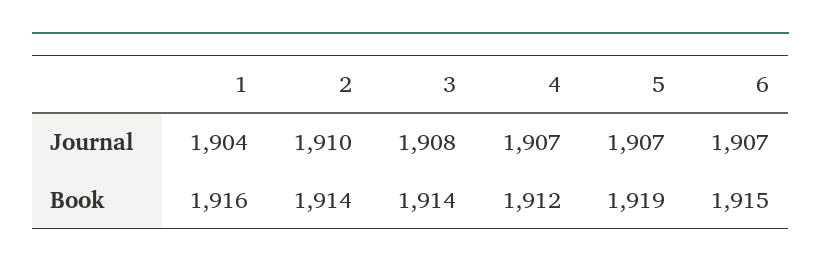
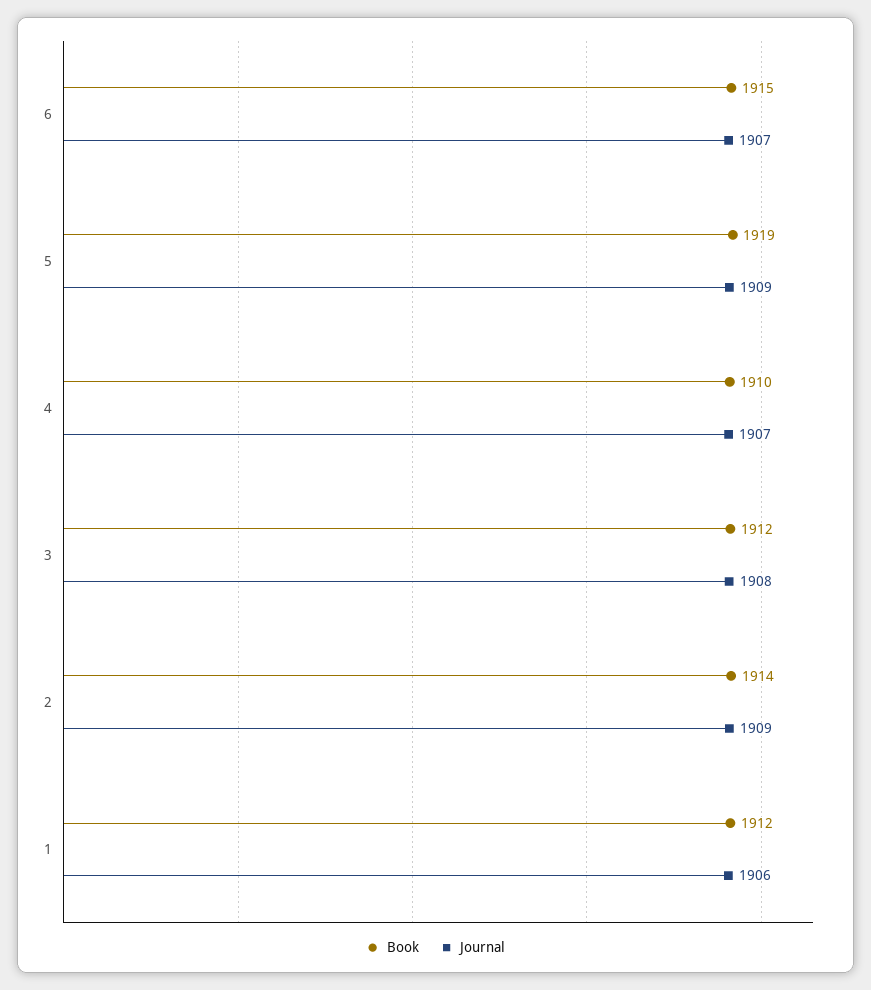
  {
    "Journal": {
-     "1": 1904,
+     "1": 1906,
-     "2": 1910,
+     "2": 1909,
      "3": 1908,
      "4": 1907,
-     "5": 1907,
+     "5": 1909,
      "6": 1907
    },
    "Book": {
-     "1": 1916,
+     "1": 1912,
      "2": 1914,
-     "3": 1914,
+     "3": 1912,
-     "4": 1912,
+     "4": 1910,
      "5": 1919,
      "6": 1915
    }
  }

